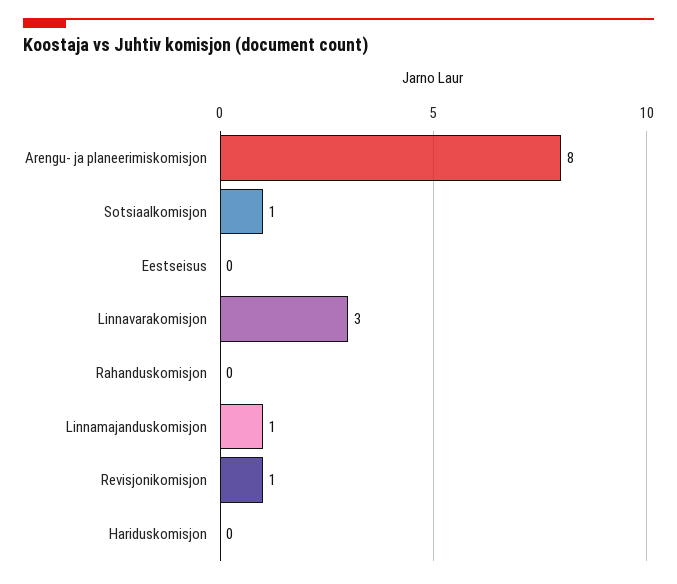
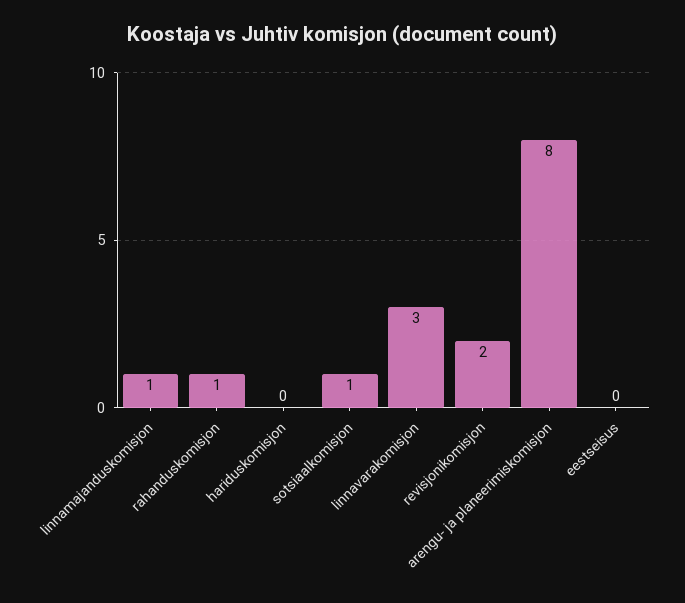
  {
    "Arengu- ja planeerimiskomisjon": 8,
    "Sotsiaalkomisjon": 1,
    "Eestseisus": 0,
    "Linnavarakomisjon": 3,
-   "Rahanduskomisjon": 0,
+   "Rahanduskomisjon": 1,
    "Linnamajanduskomisjon": 1,
-   "Revisjonikomisjon": 1,
+   "Revisjonikomisjon": 2,
    "Hariduskomisjon": 0
  }

